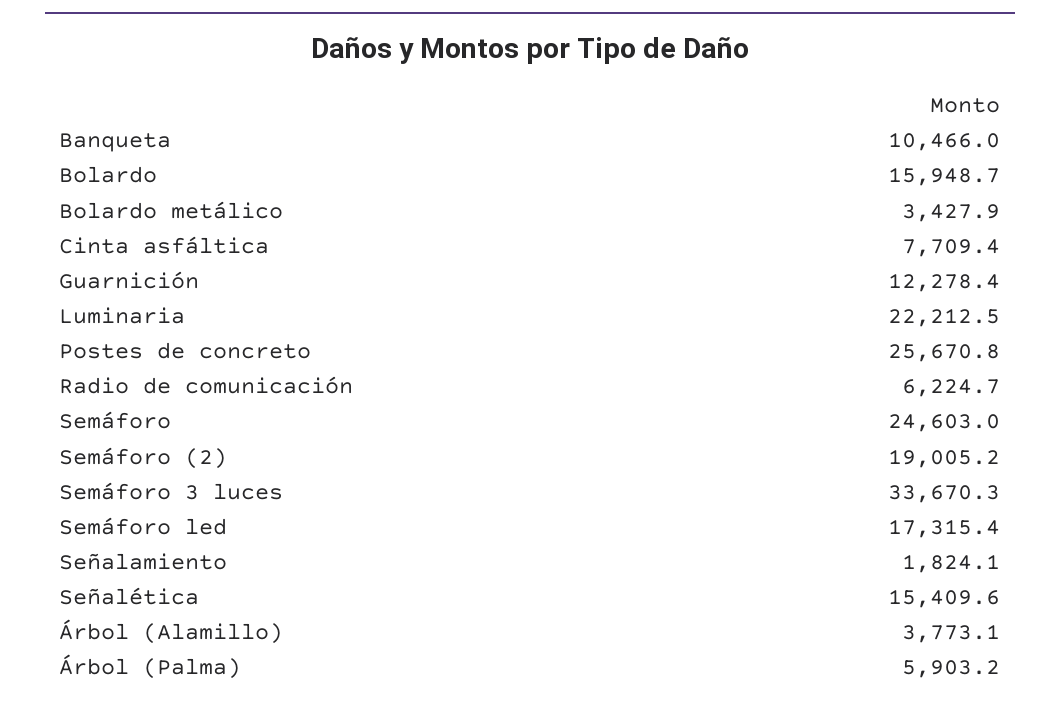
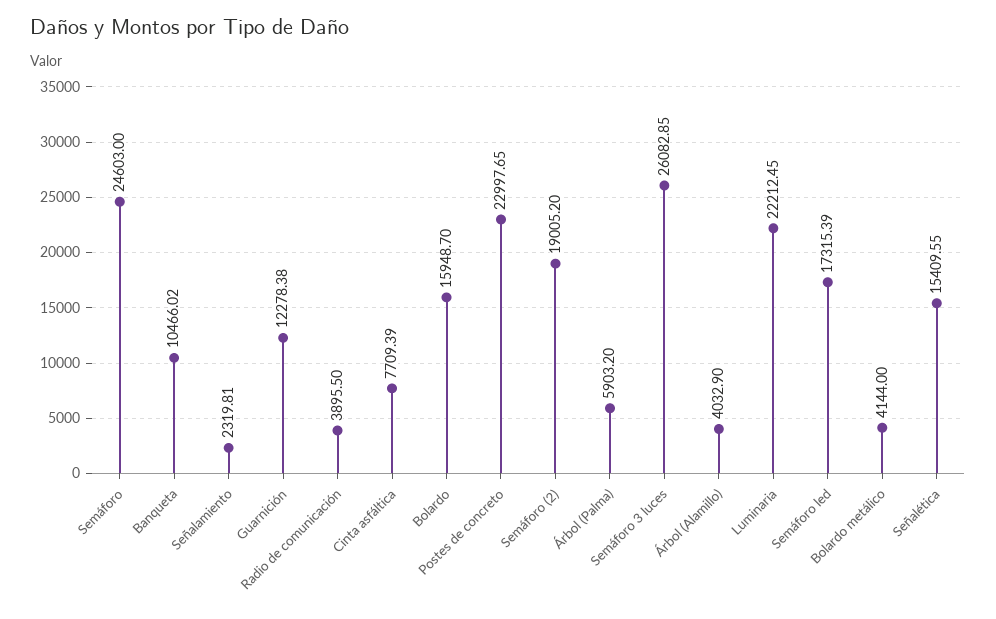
  {
    "Banqueta": 10466.02,
    "Bolardo": 15948.7,
-   "Bolardo metálico": 3427.9,
+   "Bolardo metálico": 4144,
    "Cinta asfáltica": 7709.39,
    "Guarnición": 12278.38,
    "Luminaria": 22212.45,
-   "Postes de concreto": 25670.8,
+   "Postes de concreto": 22997.65,
-   "Radio de comunicación": 6224.7,
+   "Radio de comunicación": 3895.5,
    "Semáforo": 24603,
    "Semáforo (2)": 19005.2,
-   "Semáforo 3 luces": 33670.3,
+   "Semáforo 3 luces": 26082.85,
    "Semáforo led": 17315.39,
-   "Señalamiento": 1824.1,
+   "Señalamiento": 2319.81,
    "Señalética": 15409.55,
-   "Árbol (Alamillo)": 3773.1,
+   "Árbol (Alamillo)": 4032.9,
    "Árbol (Palma)": 5903.2
  }

